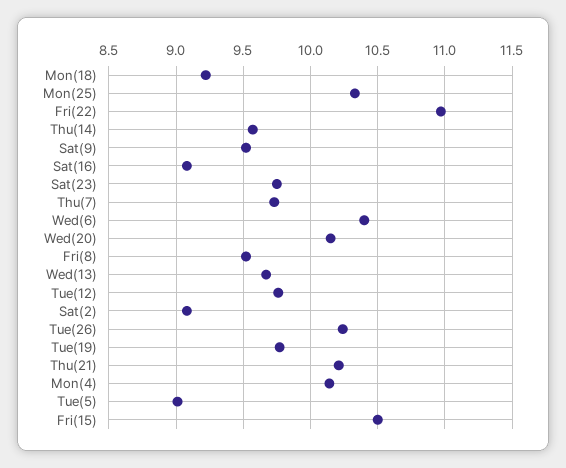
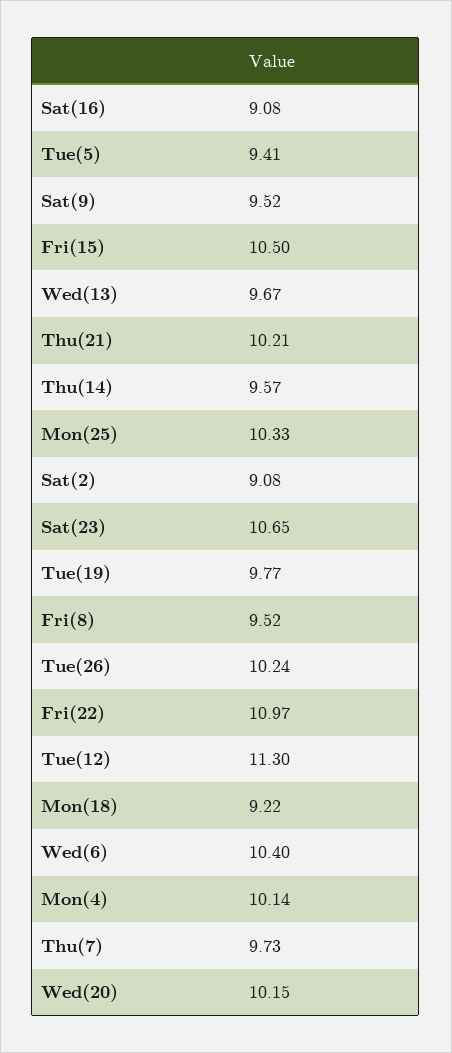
  {
    "Mon(18)": 9.22,
    "Mon(25)": 10.33,
    "Fri(22)": 10.97,
    "Thu(14)": 9.57,
    "Sat(9)": 9.52,
    "Sat(16)": 9.08,
-   "Sat(23)": 9.75,
+   "Sat(23)": 10.65,
    "Thu(7)": 9.73,
    "Wed(6)": 10.4,
    "Wed(20)": 10.15,
    "Fri(8)": 9.52,
    "Wed(13)": 9.67,
-   "Tue(12)": 9.75,
+   "Tue(12)": 11.3,
    "Sat(2)": 9.08,
    "Tue(26)": 10.24,
    "Tue(19)": 9.77,
    "Thu(21)": 10.21,
    "Mon(4)": 10.14,
-   "Tue(5)": 9,
+   "Tue(5)": 9.41,
    "Fri(15)": 10.5
  }

